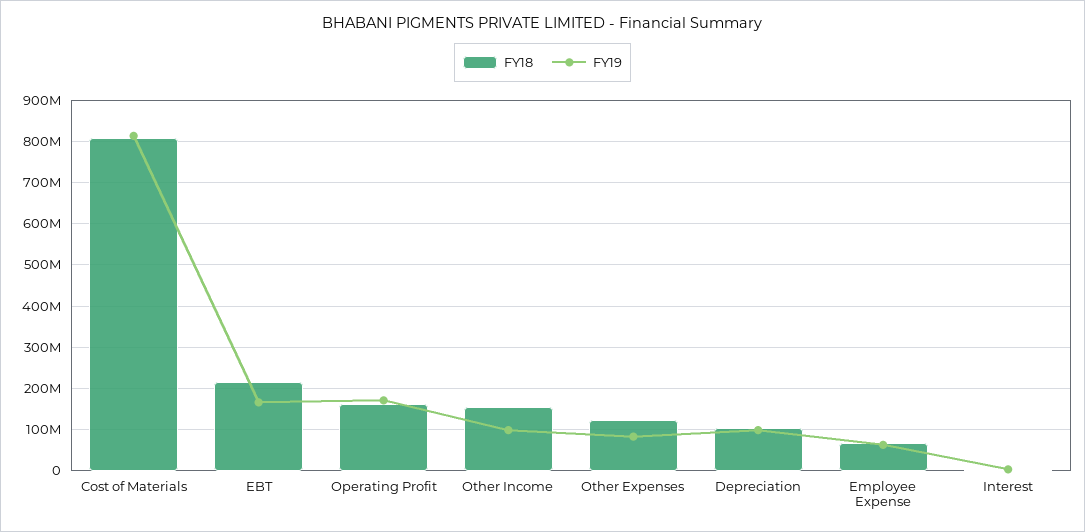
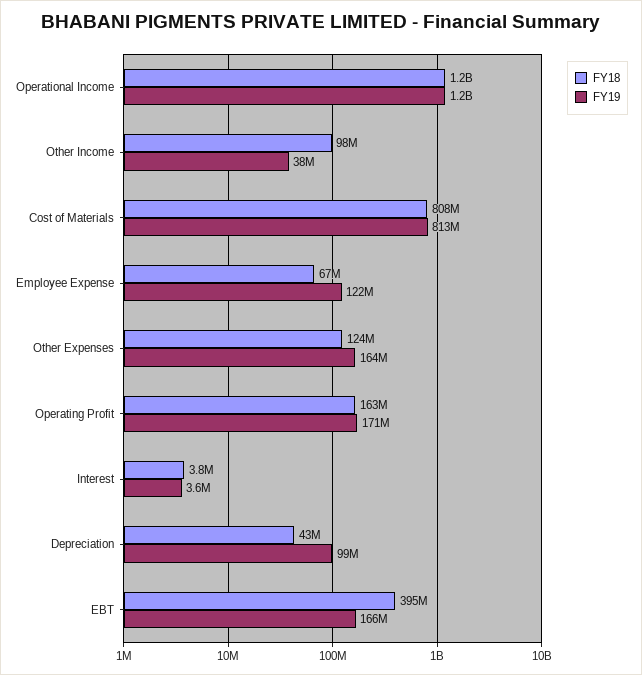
  {
    "FY18": {
      "Cost of Materials": 808000000,
-     "EBT": 220000000,
+     "EBT": 395000000,
      "Operating Profit": 163000000,
-     "Other Income": 160000000,
+     "Other Income": 98000000,
      "Other Expenses": 124000000,
-     "Depreciation": 100000000,
+     "Depreciation": 43000000,
      "Employee Expense": 67000000,
-     "Interest": 3800000
+     "Interest": 3800000,
+     "Operational Income": 1200000000
    },
    "FY19": {
      "Cost of Materials": 813000000,
      "EBT": 166000000,
      "Operating Profit": 171000000,
-     "Other Income": 100000000,
+     "Other Income": 38000000,
-     "Other Expenses": 80000000,
+     "Other Expenses": 164000000,
      "Depreciation": 99000000,
-     "Employee Expense": 60000000,
+     "Employee Expense": 122000000,
-     "Interest": 3600000
+     "Interest": 3600000,
+     "Operational Income": 1200000000
    }
  }

